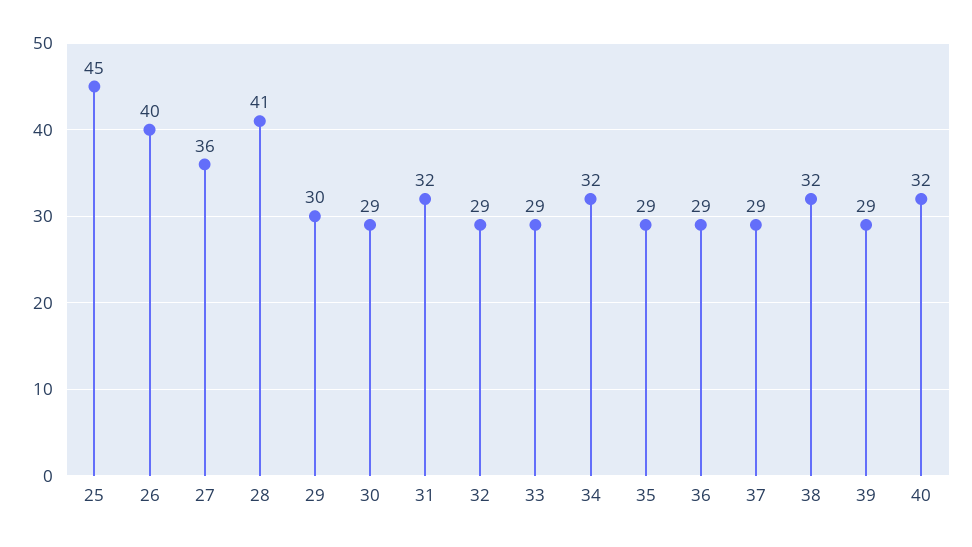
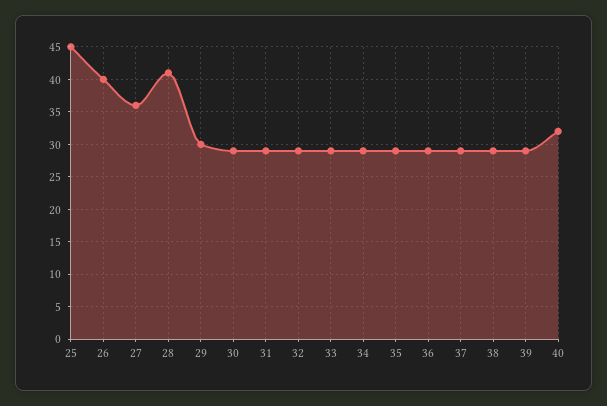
  {
    "25": 45,
    "26": 40,
    "27": 36,
    "28": 41,
    "29": 30,
    "30": 29,
-   "31": 32,
+   "31": 29,
    "32": 29,
    "33": 29,
-   "34": 32,
+   "34": 29,
    "35": 29,
    "36": 29,
    "37": 29,
-   "38": 32,
+   "38": 29,
    "39": 29,
    "40": 32
  }

